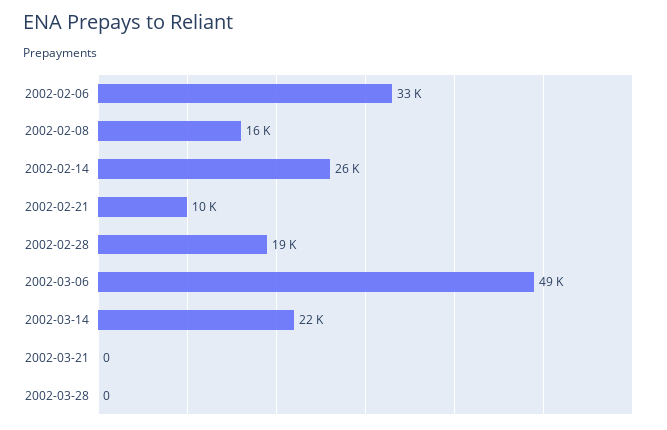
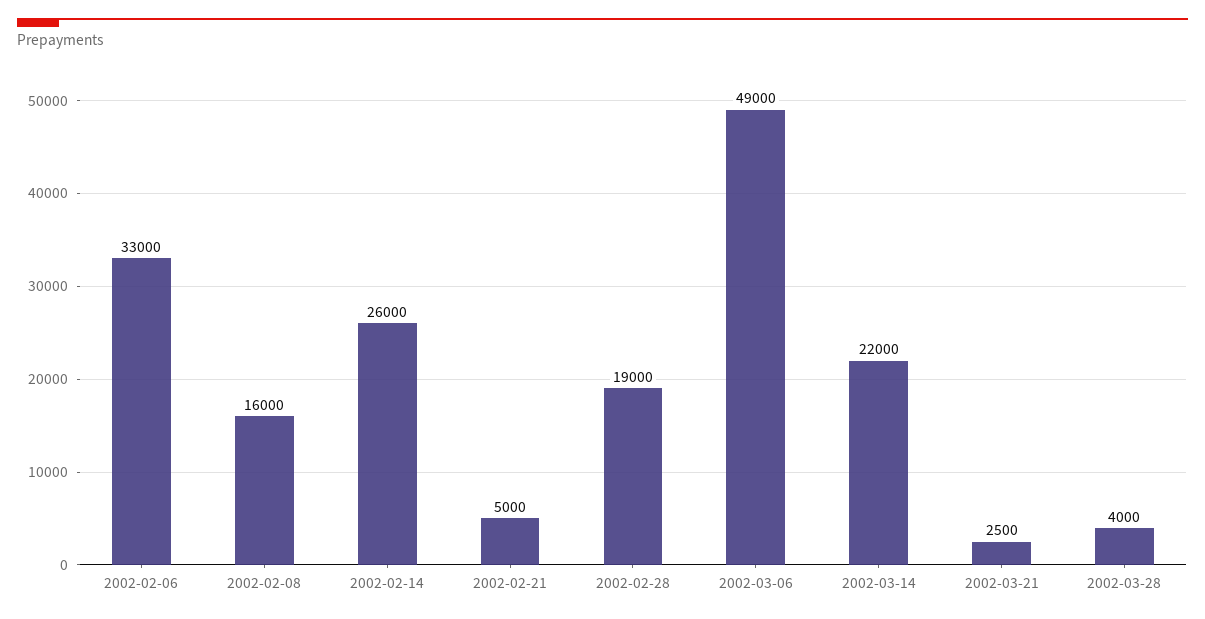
  {
    "2002-02-06": 33000,
    "2002-02-08": 16000,
    "2002-02-14": 26000,
-   "2002-02-21": 10000,
+   "2002-02-21": 5000,
    "2002-02-28": 19000,
    "2002-03-06": 49000,
    "2002-03-14": 22000,
-   "2002-03-21": 0,
+   "2002-03-21": 2500,
-   "2002-03-28": 0
+   "2002-03-28": 4000
  }

